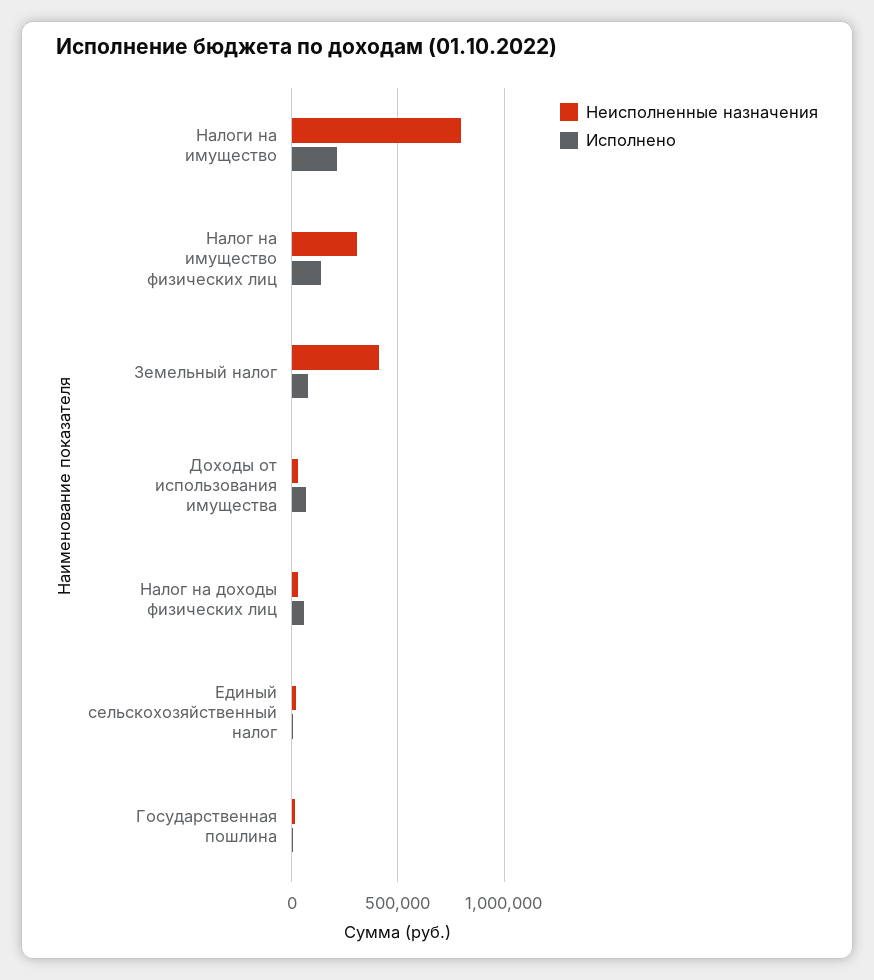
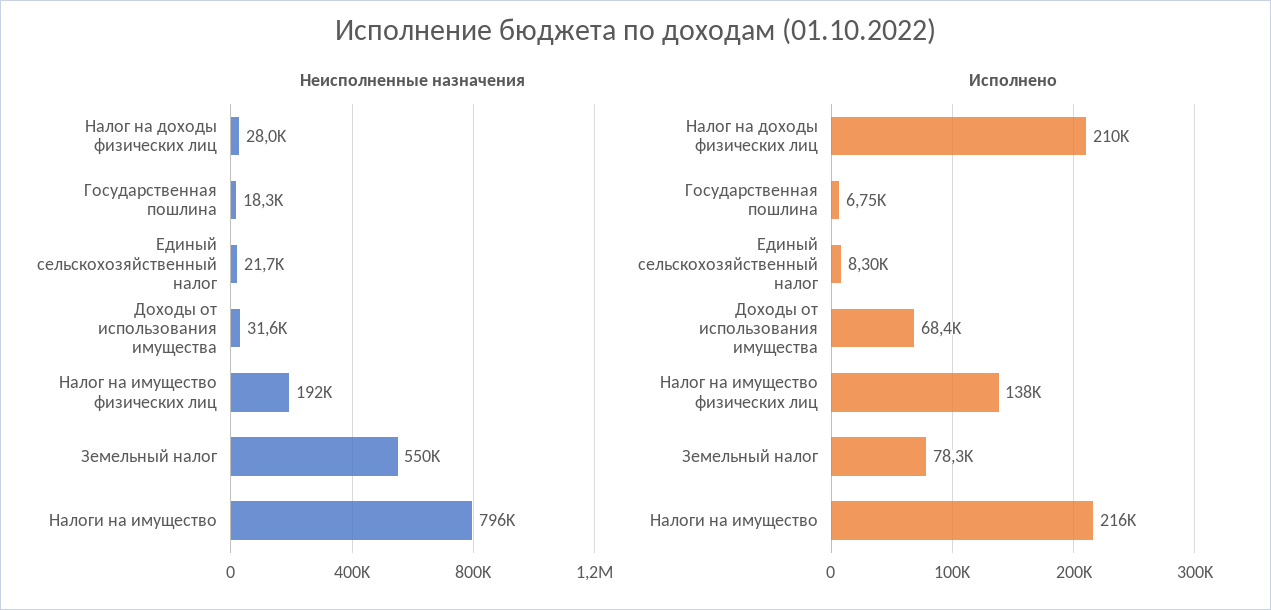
  {
    "Неисполненные назначения": {
      "Налоги на имущество": 796000,
-     "Налог на имущество физических лиц": 300000,
+     "Налог на имущество физических лиц": 192000,
-     "Земельный налог": 400000,
+     "Земельный налог": 550000,
      "Доходы от использования имущества": 31600,
      "Налог на доходы физических лиц": 28000,
      "Единый сельскохозяйственный налог": 21700,
      "Государственная пошлина": 18300
    },
    "Исполнено": {
      "Налоги на имущество": 216000,
      "Налог на имущество физических лиц": 138000,
      "Земельный налог": 78300,
      "Доходы от использования имущества": 68400,
-     "Налог на доходы физических лиц": 50000,
+     "Налог на доходы физических лиц": 210000,
      "Единый сельскохозяйственный налог": 8300,
      "Государственная пошлина": 6750
    }
  }

